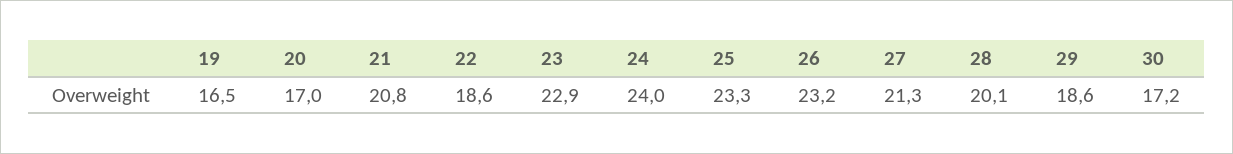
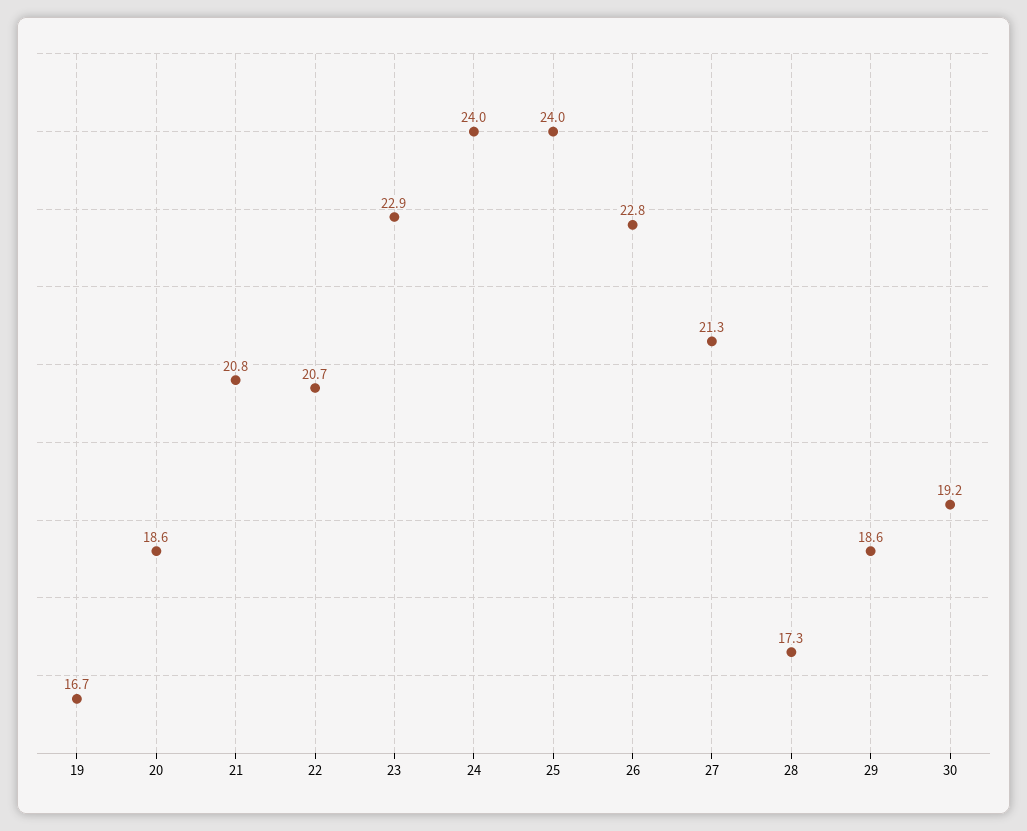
  {
-   "19": 16.5,
+   "19": 16.7,
-   "20": 17,
+   "20": 18.6,
    "21": 20.8,
-   "22": 18.6,
+   "22": 20.7,
    "23": 22.9,
    "24": 24,
-   "25": 23.3,
+   "25": 24,
-   "26": 23.2,
+   "26": 22.8,
    "27": 21.3,
-   "28": 20.1,
+   "28": 17.3,
    "29": 18.6,
-   "30": 17.2
+   "30": 19.2
  }

